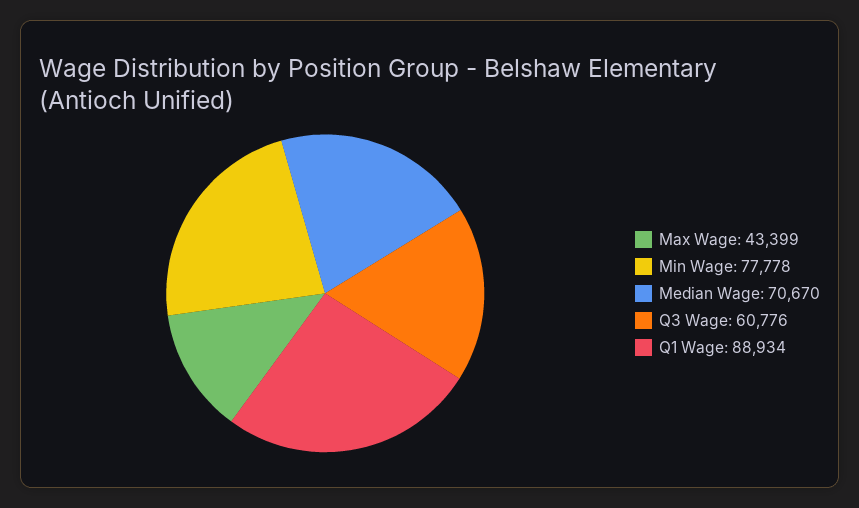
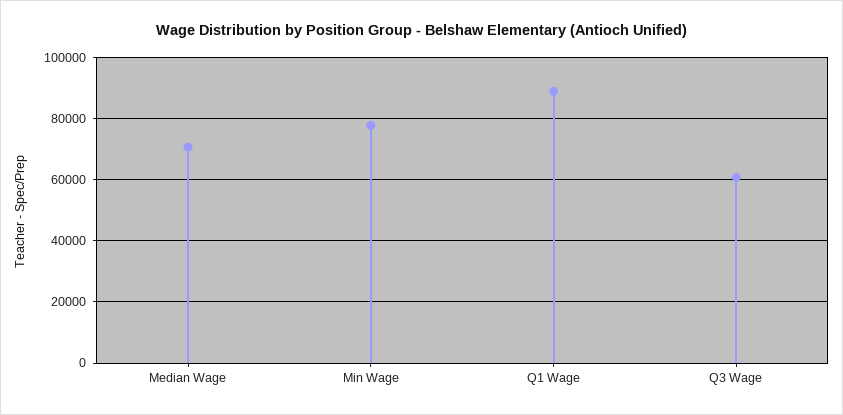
  {
-   "Max Wage": 43399,
    "Min Wage": 77778,
    "Median Wage": 70670,
    "Q3 Wage": 60776,
    "Q1 Wage": 88934
  }

